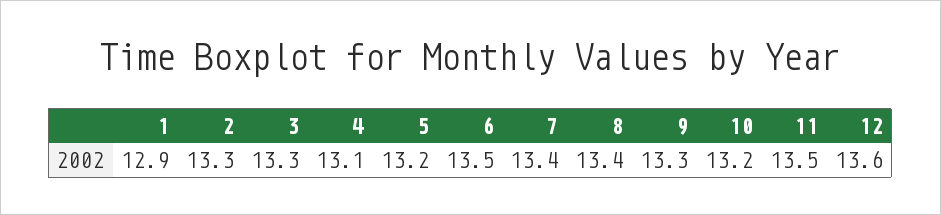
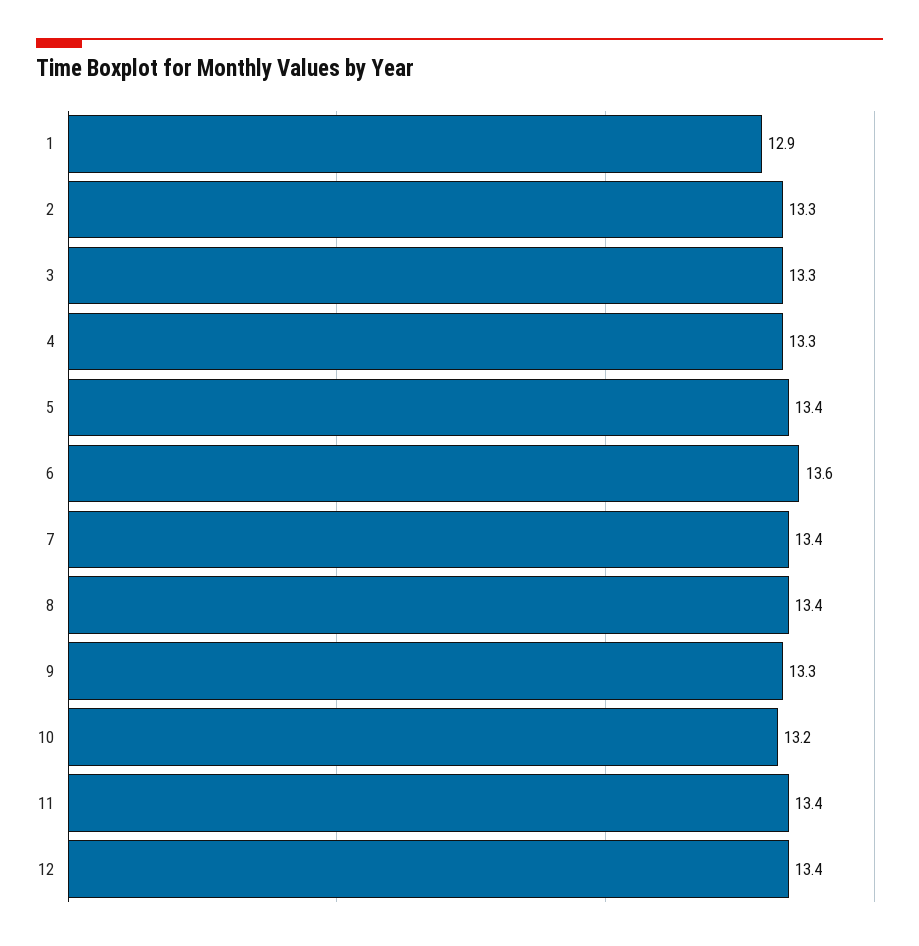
  {
    "1": 12.9,
    "2": 13.3,
    "3": 13.3,
-   "4": 13.1,
+   "4": 13.3,
-   "5": 13.2,
+   "5": 13.4,
-   "6": 13.5,
+   "6": 13.6,
    "7": 13.4,
    "8": 13.4,
    "9": 13.3,
    "10": 13.2,
-   "11": 13.5,
+   "11": 13.4,
-   "12": 13.6
+   "12": 13.4
  }

